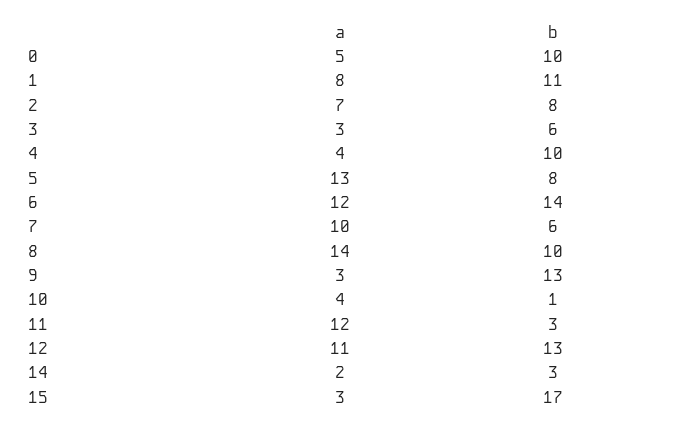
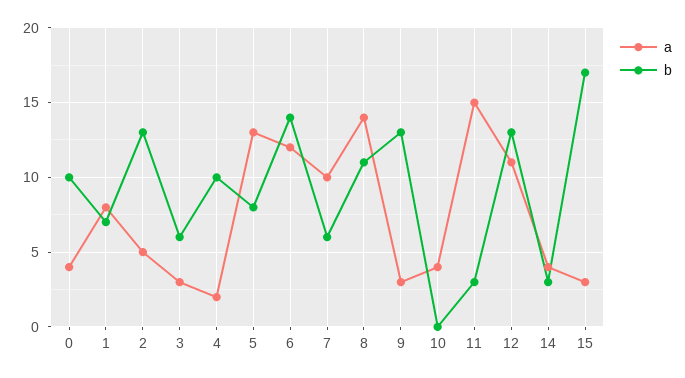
  {
    "a": {
-     "0": 5,
+     "0": 4,
      "1": 8,
-     "2": 7,
+     "2": 5,
      "3": 3,
-     "4": 4,
+     "4": 2,
      "5": 13,
      "6": 12,
      "7": 10,
      "8": 14,
      "9": 3,
      "10": 4,
-     "11": 12,
+     "11": 15,
      "12": 11,
-     "14": 2,
+     "14": 4,
      "15": 3
    },
    "b": {
      "0": 10,
-     "1": 11,
+     "1": 7,
-     "2": 8,
+     "2": 13,
      "3": 6,
      "4": 10,
      "5": 8,
      "6": 14,
      "7": 6,
-     "8": 10,
+     "8": 11,
      "9": 13,
-     "10": 1,
+     "10": 0,
      "11": 3,
      "12": 13,
      "14": 3,
      "15": 17
    }
  }

